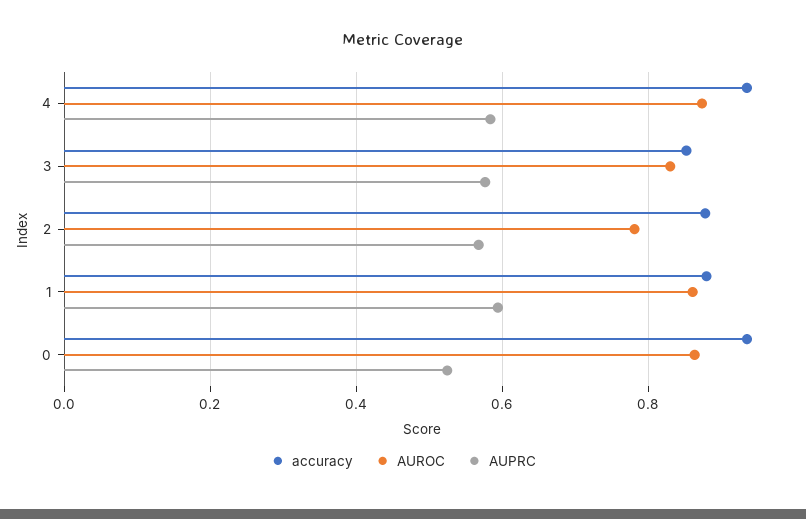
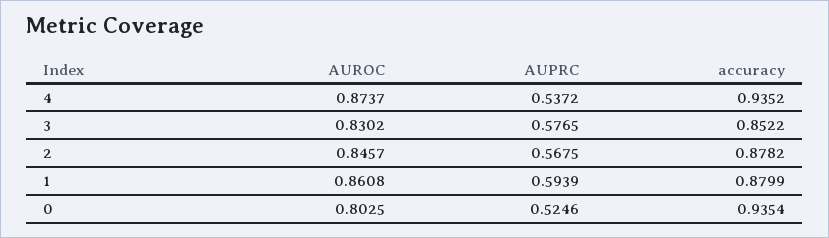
  {
    "accuracy": {
      "4": 0.9352,
      "3": 0.8522,
      "2": 0.8782,
      "1": 0.8799,
      "0": 0.9354
    },
    "AUROC": {
      "4": 0.8737,
      "3": 0.8302,
-     "2": 0.78,
+     "2": 0.8457,
      "1": 0.8608,
-     "0": 0.86
+     "0": 0.8025
    },
    "AUPRC": {
-     "4": 0.58,
+     "4": 0.5372,
      "3": 0.5765,
      "2": 0.5675,
      "1": 0.5939,
      "0": 0.5246
    }
  }

